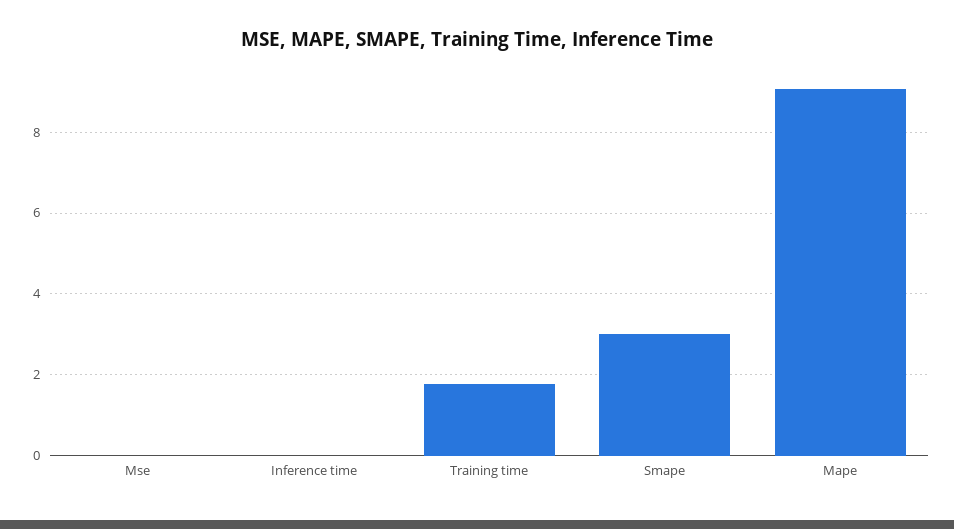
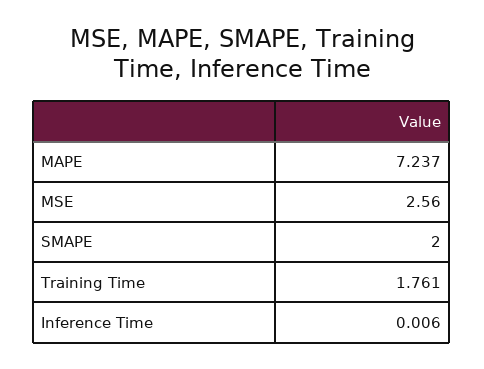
  {
-   "Mse": 0,
+   "Mse": 2.56,
    "Inference time": 0.006,
    "Training time": 1.761,
-   "Smape": 3,
+   "Smape": 2,
-   "Mape": 9
+   "Mape": 7.237
  }

